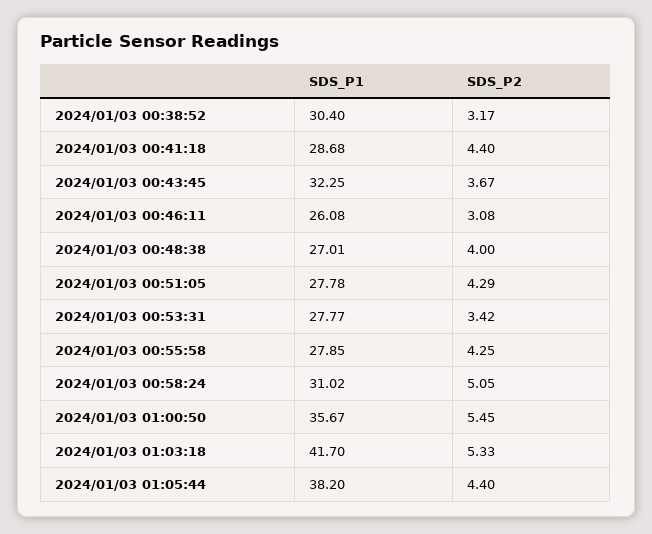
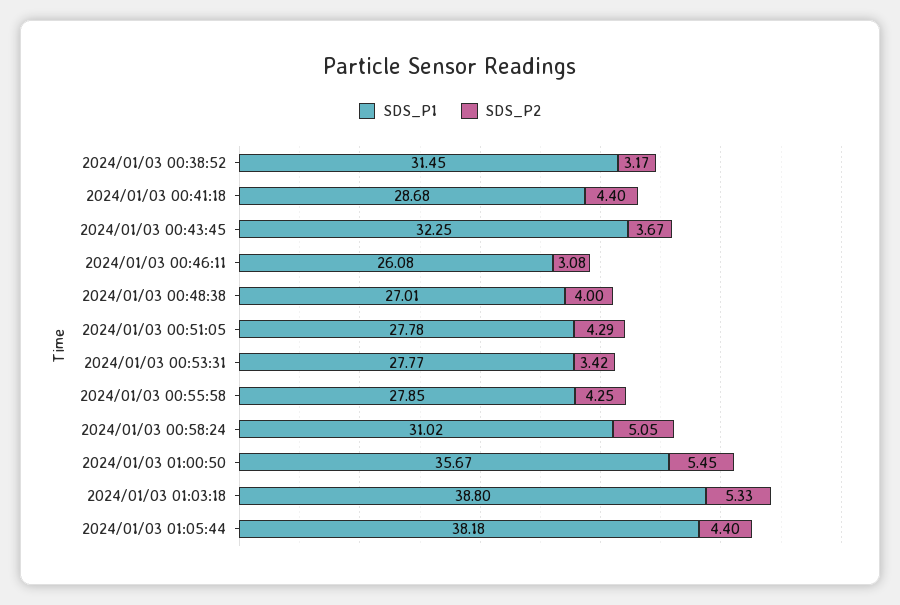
  {
    "SDS_P1": {
-     "2024/01/03 00:38:52": 30.4,
+     "2024/01/03 00:38:52": 31.45,
      "2024/01/03 00:41:18": 28.68,
      "2024/01/03 00:43:45": 32.25,
      "2024/01/03 00:46:11": 26.08,
      "2024/01/03 00:48:38": 27.01,
      "2024/01/03 00:51:05": 27.78,
      "2024/01/03 00:53:31": 27.77,
      "2024/01/03 00:55:58": 27.85,
      "2024/01/03 00:58:24": 31.02,
      "2024/01/03 01:00:50": 35.67,
-     "2024/01/03 01:03:18": 41.7,
+     "2024/01/03 01:03:18": 38.8,
-     "2024/01/03 01:05:44": 38.2
+     "2024/01/03 01:05:44": 38.18
    },
    "SDS_P2": {
      "2024/01/03 00:38:52": 3.17,
      "2024/01/03 00:41:18": 4.4,
      "2024/01/03 00:43:45": 3.67,
      "2024/01/03 00:46:11": 3.08,
      "2024/01/03 00:48:38": 4,
      "2024/01/03 00:51:05": 4.29,
      "2024/01/03 00:53:31": 3.42,
      "2024/01/03 00:55:58": 4.25,
      "2024/01/03 00:58:24": 5.05,
      "2024/01/03 01:00:50": 5.45,
      "2024/01/03 01:03:18": 5.33,
      "2024/01/03 01:05:44": 4.4
    }
  }

